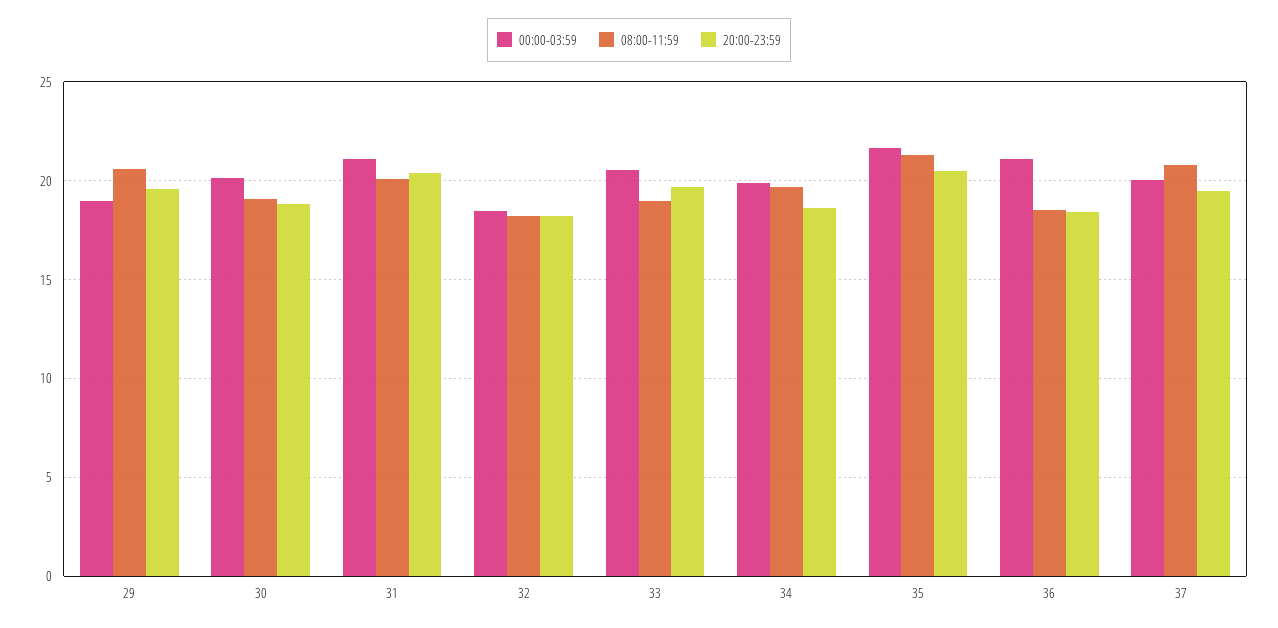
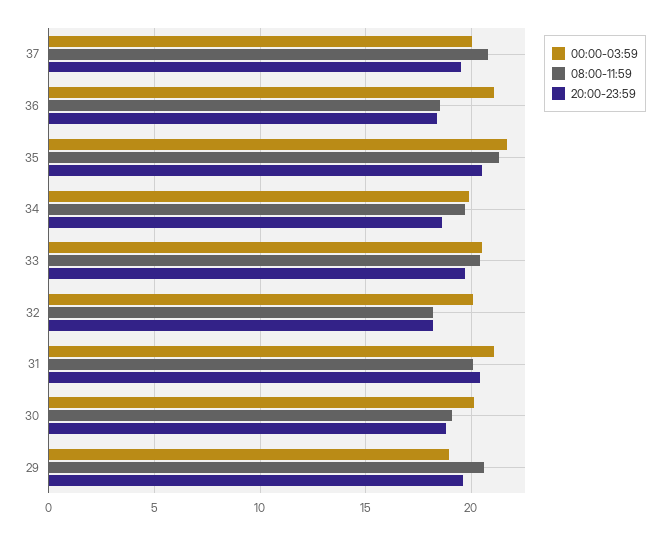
  {
    "00:00-03:59": {
      "29": 19,
      "30": 20,
      "31": 21,
-     "32": 18.5,
+     "32": 20,
      "33": 20.5,
      "34": 20,
      "35": 21.5,
      "36": 21,
      "37": 20
    },
    "08:00-11:59": {
      "29": 20.5,
      "30": 19,
      "31": 20,
      "32": 18,
-     "33": 19,
+     "33": 20.5,
      "34": 19.5,
      "35": 21.5,
      "36": 18.5,
      "37": 21
    },
    "20:00-23:59": {
      "29": 19.5,
      "30": 19,
      "31": 20.5,
      "32": 18,
      "33": 19.5,
      "34": 18.5,
      "35": 20.5,
      "36": 18.5,
      "37": 19.5
    }
  }

